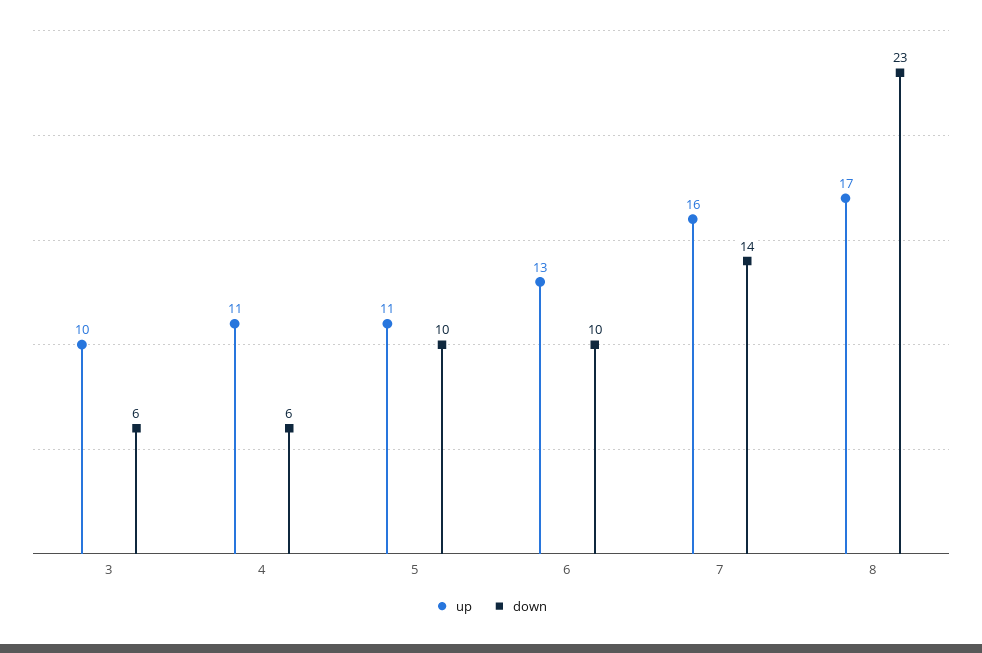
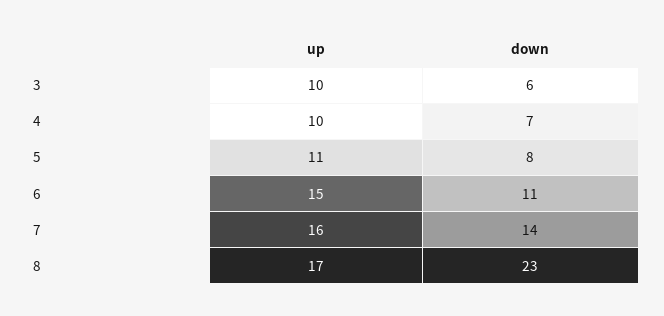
  {
    "up": {
      "3": 10,
-     "4": 11,
+     "4": 10,
      "5": 11,
-     "6": 13,
+     "6": 15,
      "7": 16,
      "8": 17
    },
    "down": {
      "3": 6,
-     "4": 6,
+     "4": 7,
-     "5": 10,
+     "5": 8,
-     "6": 10,
+     "6": 11,
      "7": 14,
      "8": 23
    }
  }

